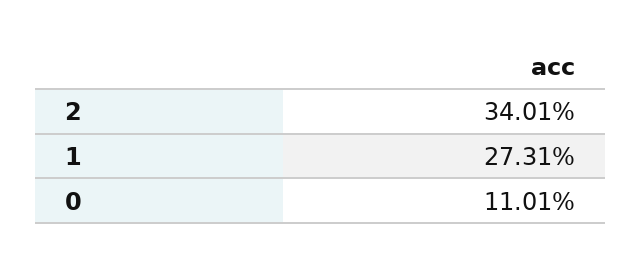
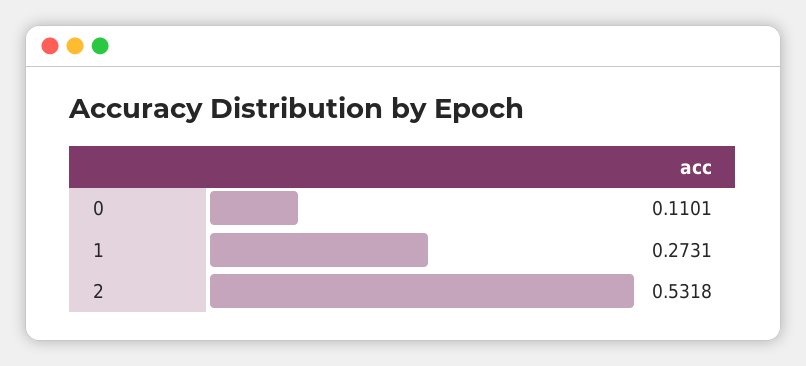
  {
-   "2": 0.3401,
+   "2": 0.5318,
    "1": 0.2731,
    "0": 0.1101
  }

